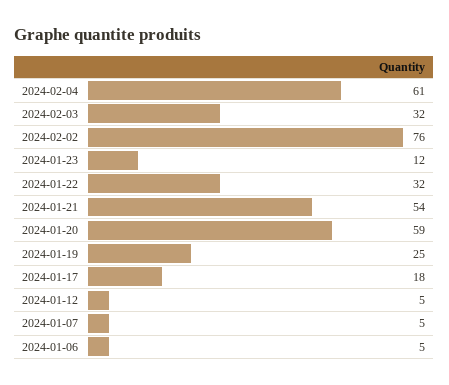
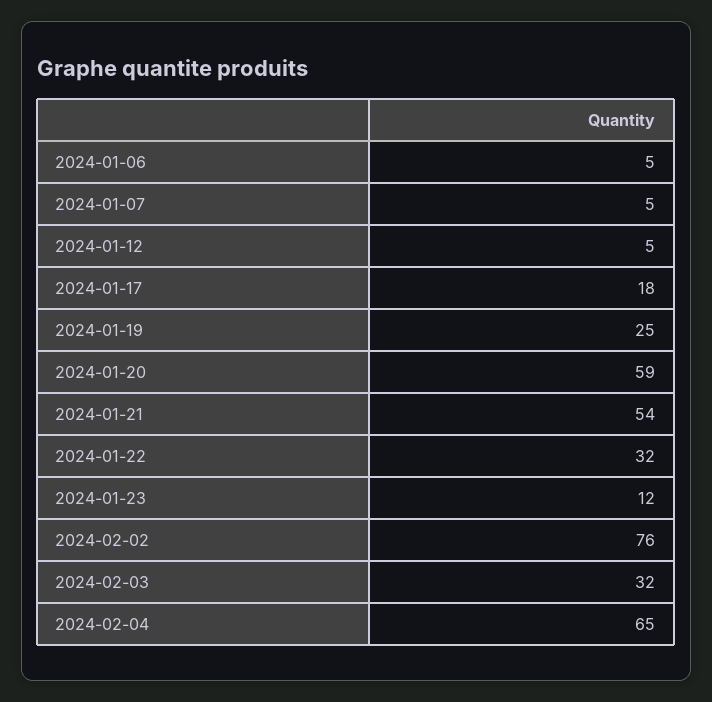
  {
-   "2024-02-04": 61,
+   "2024-02-04": 65,
    "2024-02-03": 32,
    "2024-02-02": 76,
    "2024-01-23": 12,
    "2024-01-22": 32,
    "2024-01-21": 54,
    "2024-01-20": 59,
    "2024-01-19": 25,
    "2024-01-17": 18,
    "2024-01-12": 5,
    "2024-01-07": 5,
    "2024-01-06": 5
  }

